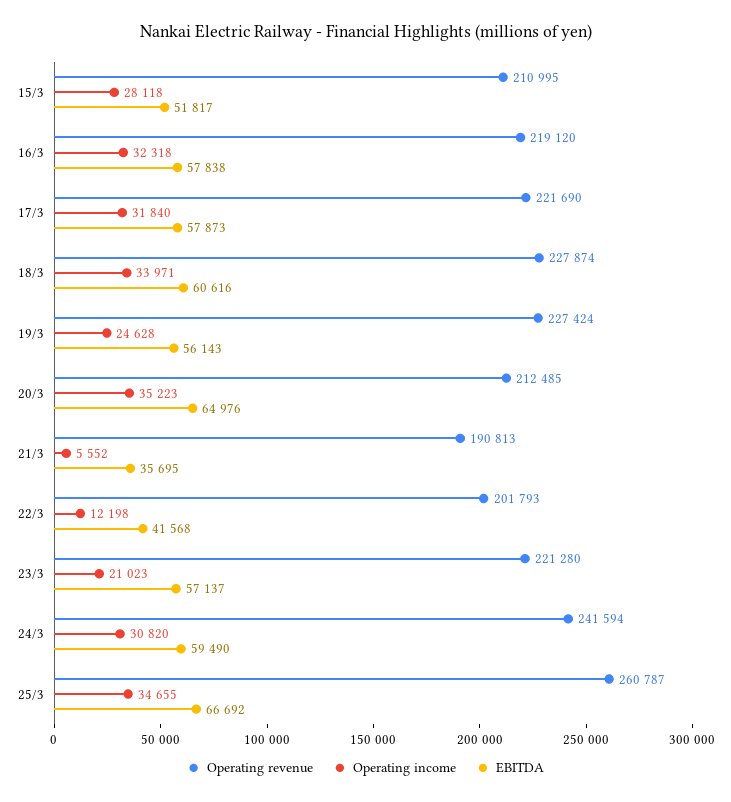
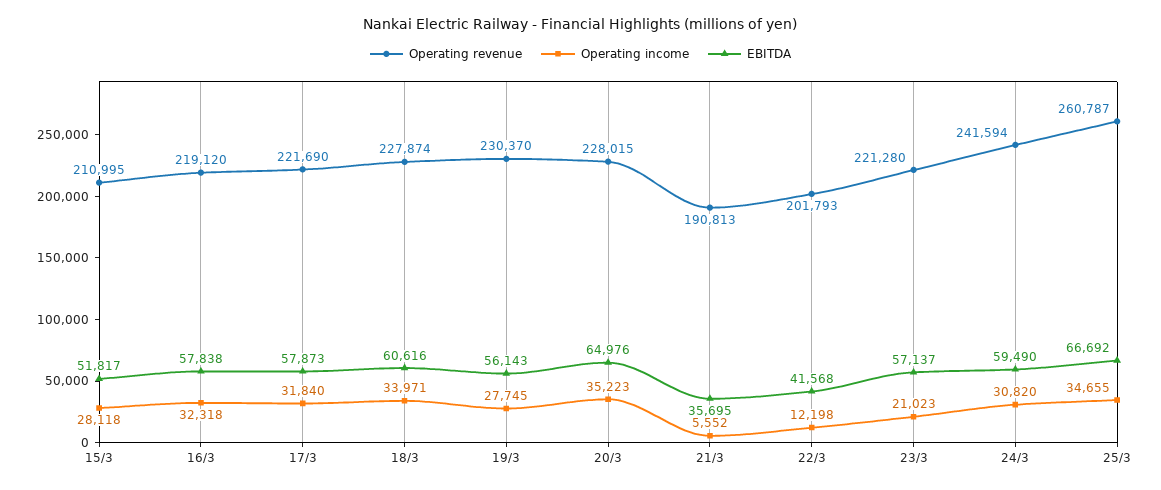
  {
    "Operating revenue": {
      "15/3": 210995,
      "16/3": 219120,
      "17/3": 221690,
      "18/3": 227874,
-     "19/3": 227424,
+     "19/3": 230370,
-     "20/3": 212485,
+     "20/3": 228015,
      "21/3": 190813,
      "22/3": 201793,
      "23/3": 221280,
      "24/3": 241594,
      "25/3": 260787
    },
    "Operating income": {
      "15/3": 28118,
      "16/3": 32318,
      "17/3": 31840,
      "18/3": 33971,
-     "19/3": 24628,
+     "19/3": 27745,
      "20/3": 35223,
      "21/3": 5552,
      "22/3": 12198,
      "23/3": 21023,
      "24/3": 30820,
      "25/3": 34655
    },
    "EBITDA": {
      "15/3": 51817,
      "16/3": 57838,
      "17/3": 57873,
      "18/3": 60616,
      "19/3": 56143,
      "20/3": 64976,
      "21/3": 35695,
      "22/3": 41568,
      "23/3": 57137,
      "24/3": 59490,
      "25/3": 66692
    }
  }

